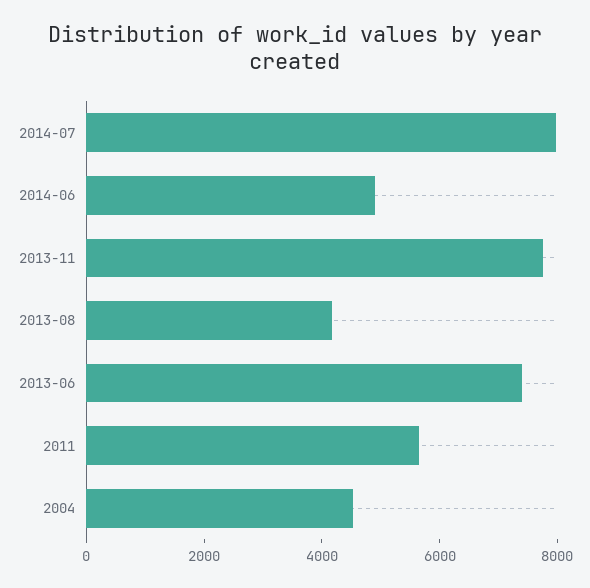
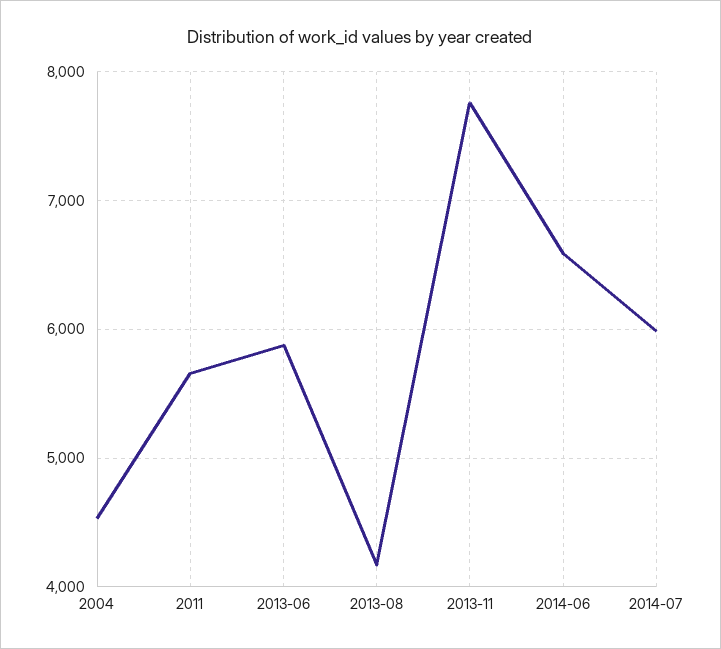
  {
-   "2014-07": 8000,
+   "2014-07": 6000,
-   "2014-06": 5000,
+   "2014-06": 6600,
    "2013-11": 7800,
    "2013-08": 4200,
-   "2013-06": 7500,
+   "2013-06": 5900,
    "2011": 5700,
    "2004": 4500
  }

